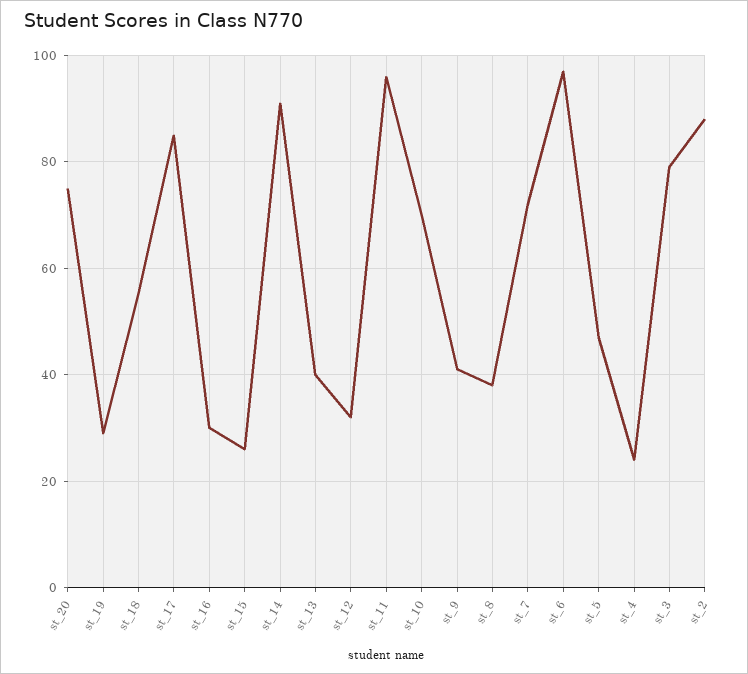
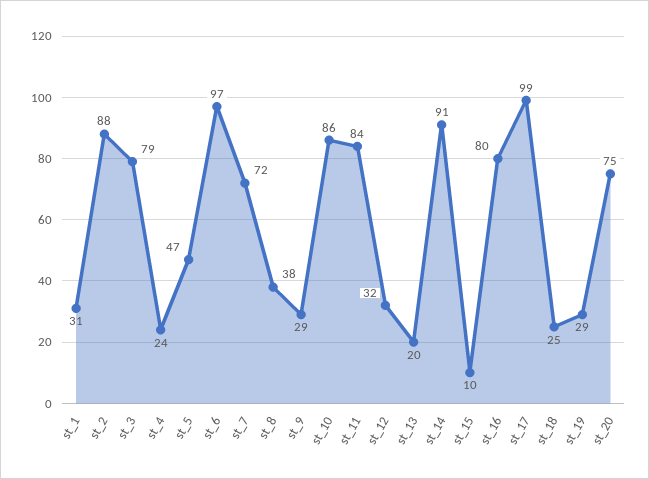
  {
    "st_20": 75,
    "st_19": 29,
-   "st_18": 55,
+   "st_18": 25,
-   "st_17": 85,
+   "st_17": 99,
-   "st_16": 30,
+   "st_16": 80,
-   "st_15": 25,
+   "st_15": 10,
    "st_14": 91,
-   "st_13": 40,
+   "st_13": 20,
    "st_12": 32,
-   "st_11": 95,
+   "st_11": 84,
-   "st_10": 70,
+   "st_10": 86,
-   "st_9": 40,
+   "st_9": 29,
    "st_8": 38,
    "st_7": 72,
    "st_6": 97,
    "st_5": 47,
    "st_4": 24,
    "st_3": 79,
-   "st_2": 88
+   "st_2": 88,
+   "st_1": 31
  }

